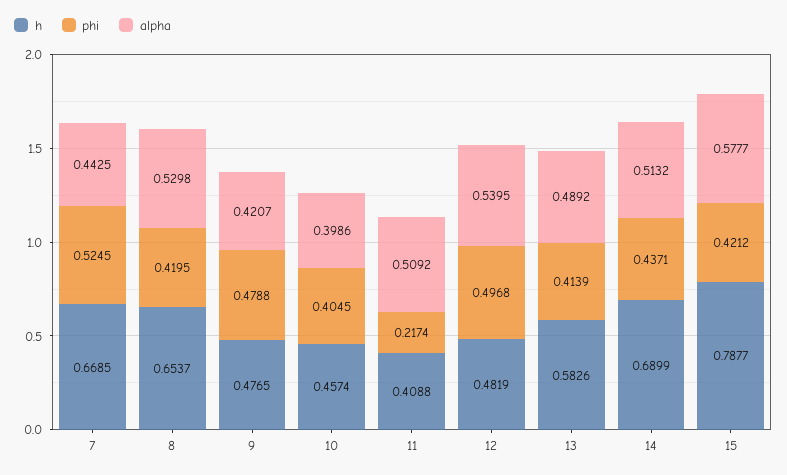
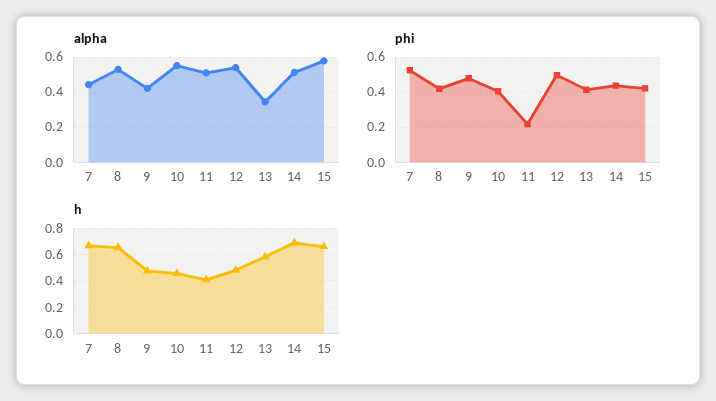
  {
    "h": {
      "7": 0.6685,
      "8": 0.6537,
      "9": 0.4765,
      "10": 0.4574,
      "11": 0.4088,
      "12": 0.4819,
      "13": 0.5826,
      "14": 0.6899,
-     "15": 0.7877
+     "15": 0.65
    },
    "phi": {
      "7": 0.5245,
      "8": 0.4195,
      "9": 0.4788,
      "10": 0.4045,
      "11": 0.2174,
      "12": 0.4968,
      "13": 0.4139,
      "14": 0.4371,
      "15": 0.4212
    },
    "alpha": {
      "7": 0.4425,
      "8": 0.5298,
      "9": 0.4207,
-     "10": 0.3986,
+     "10": 0.55,
      "11": 0.5092,
      "12": 0.5395,
-     "13": 0.4892,
+     "13": 0.35,
      "14": 0.5132,
      "15": 0.5777
    }
  }

